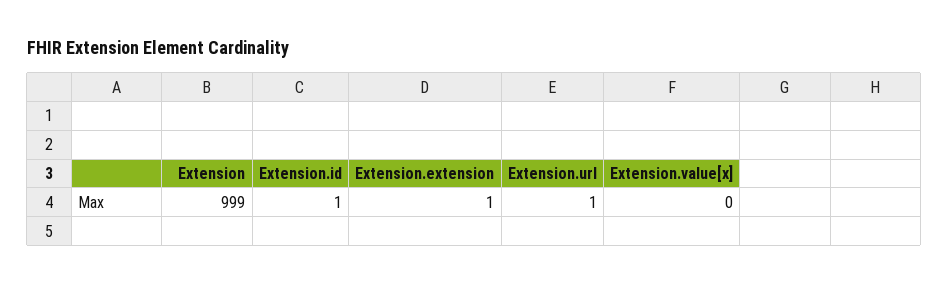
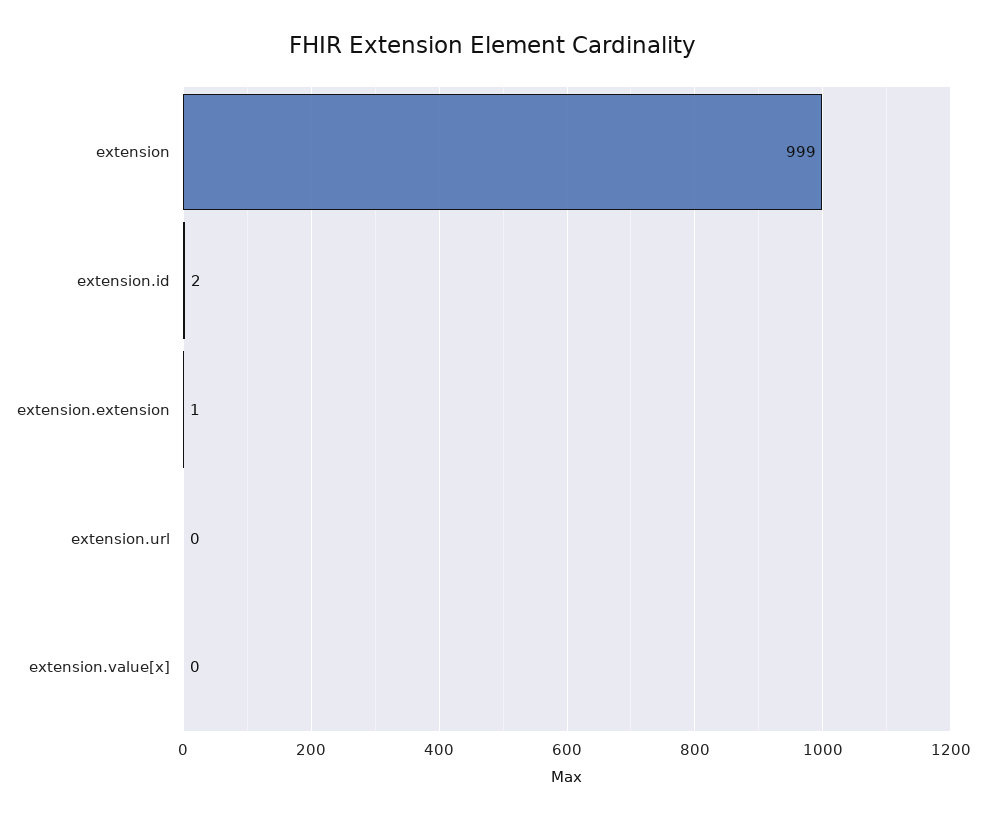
  {
    "Extension": 999,
-   "Extension.id": 1,
+   "Extension.id": 2,
    "Extension.extension": 1,
-   "Extension.url": 1,
+   "Extension.url": 0,
    "Extension.value[x]": 0
  }

